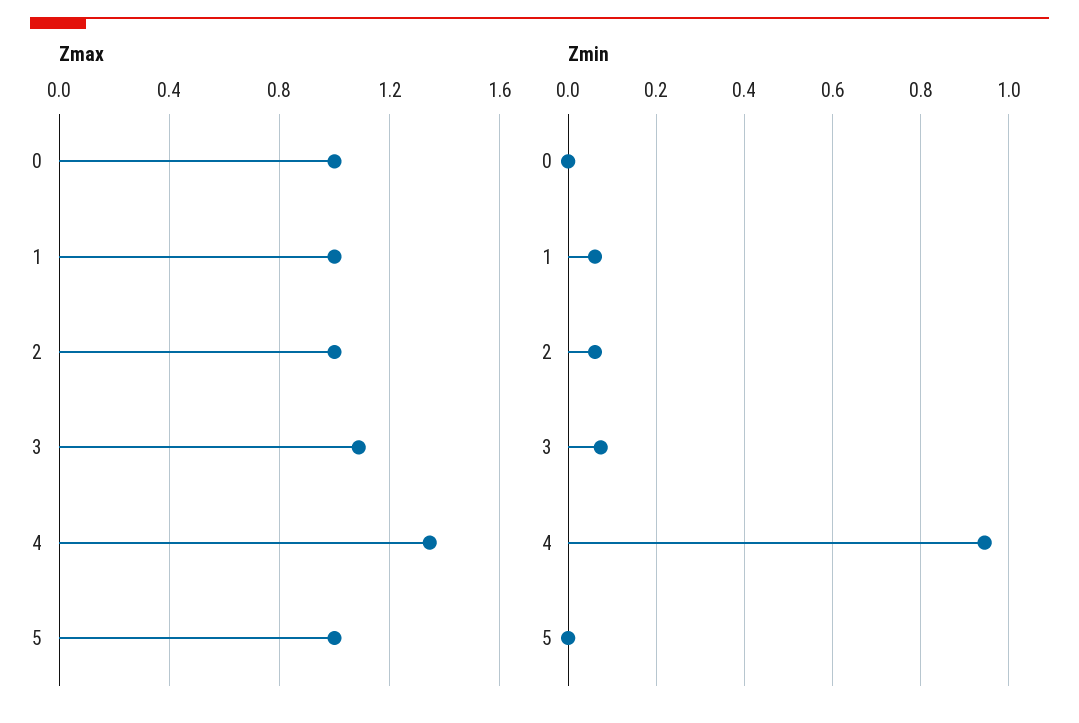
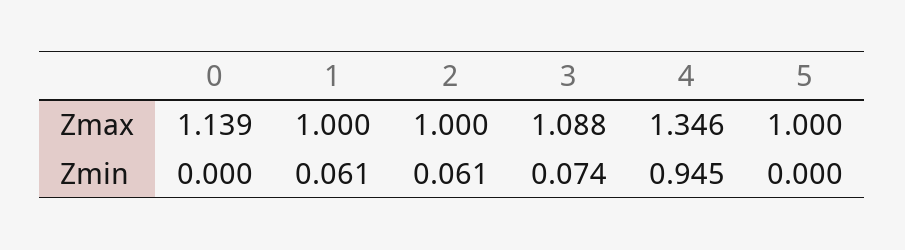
  {
    "Zmax": {
-     "0": 1,
+     "0": 1.139,
      "1": 1,
      "2": 1,
      "3": 1.088,
      "4": 1.346,
      "5": 1
    },
    "Zmin": {
      "0": 0,
      "1": 0.061,
      "2": 0.061,
      "3": 0.074,
      "4": 0.945,
      "5": 0
    }
  }

